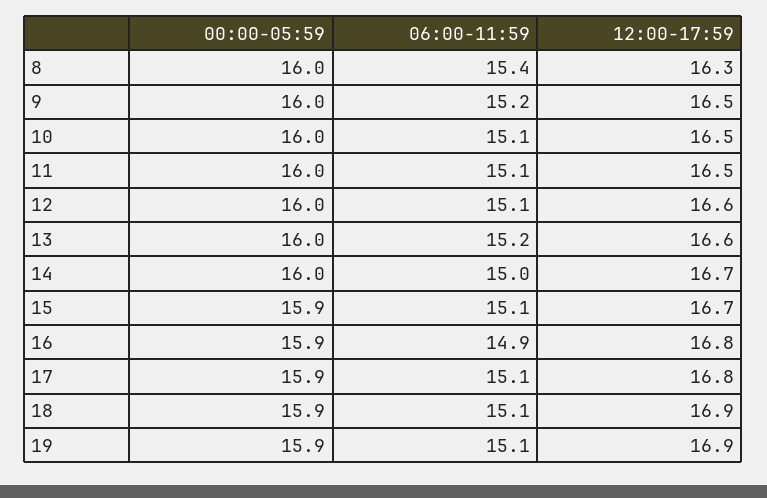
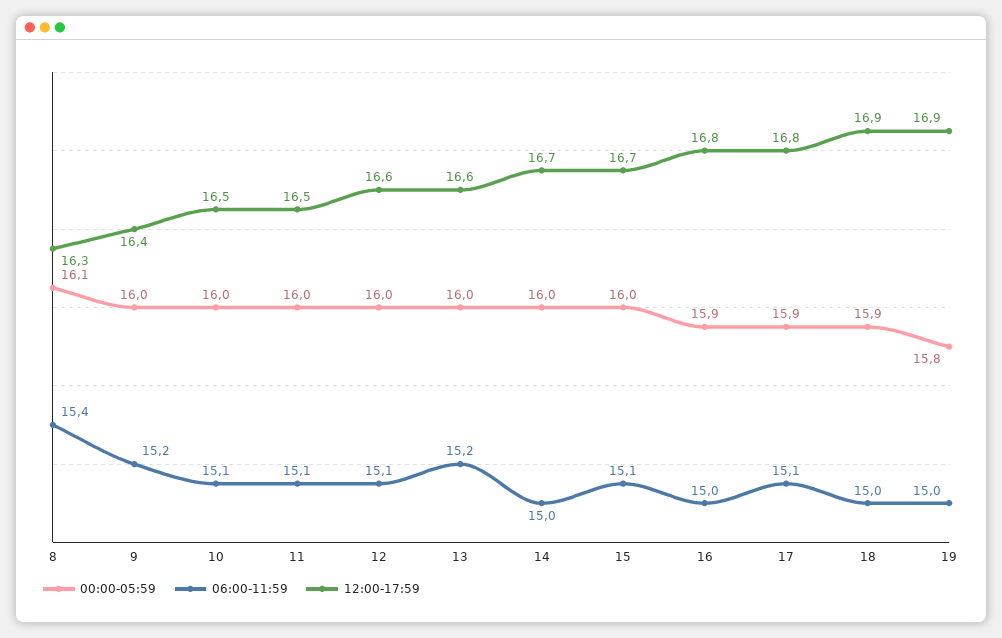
  {
    "00:00-05:59": {
-     "8": 16,
+     "8": 16.1,
      "9": 16,
      "10": 16,
      "11": 16,
      "12": 16,
      "13": 16,
      "14": 16,
-     "15": 15.9,
+     "15": 16,
      "16": 15.9,
      "17": 15.9,
      "18": 15.9,
-     "19": 15.9
+     "19": 15.8
    },
    "06:00-11:59": {
      "8": 15.4,
      "9": 15.2,
      "10": 15.1,
      "11": 15.1,
      "12": 15.1,
      "13": 15.2,
      "14": 15,
      "15": 15.1,
-     "16": 14.9,
+     "16": 15,
      "17": 15.1,
-     "18": 15.1,
+     "18": 15,
-     "19": 15.1
+     "19": 15
    },
    "12:00-17:59": {
      "8": 16.3,
-     "9": 16.5,
+     "9": 16.4,
      "10": 16.5,
      "11": 16.5,
      "12": 16.6,
      "13": 16.6,
      "14": 16.7,
      "15": 16.7,
      "16": 16.8,
      "17": 16.8,
      "18": 16.9,
      "19": 16.9
    }
  }

